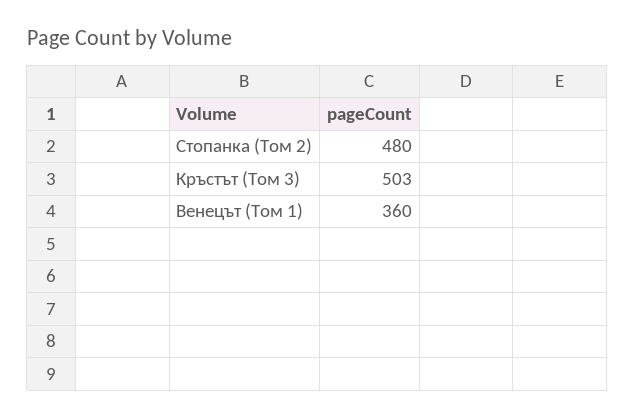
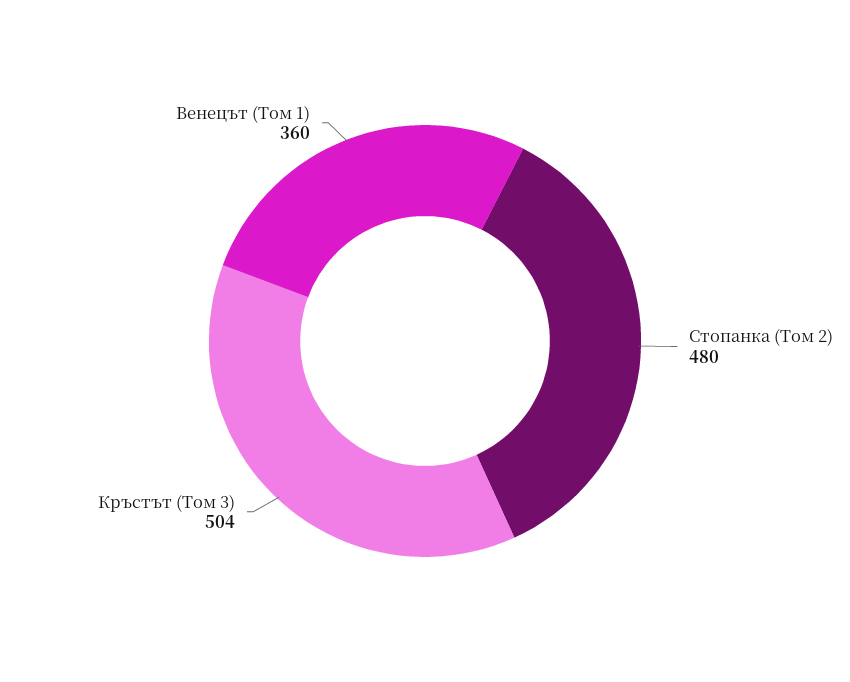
  {
    "Стопанка (Том 2)": 480,
-   "Кръстът (Том 3)": 503,
+   "Кръстът (Том 3)": 504,
    "Венецът (Том 1)": 360
  }

